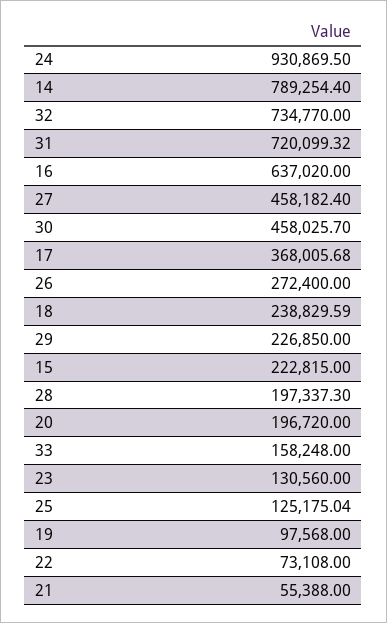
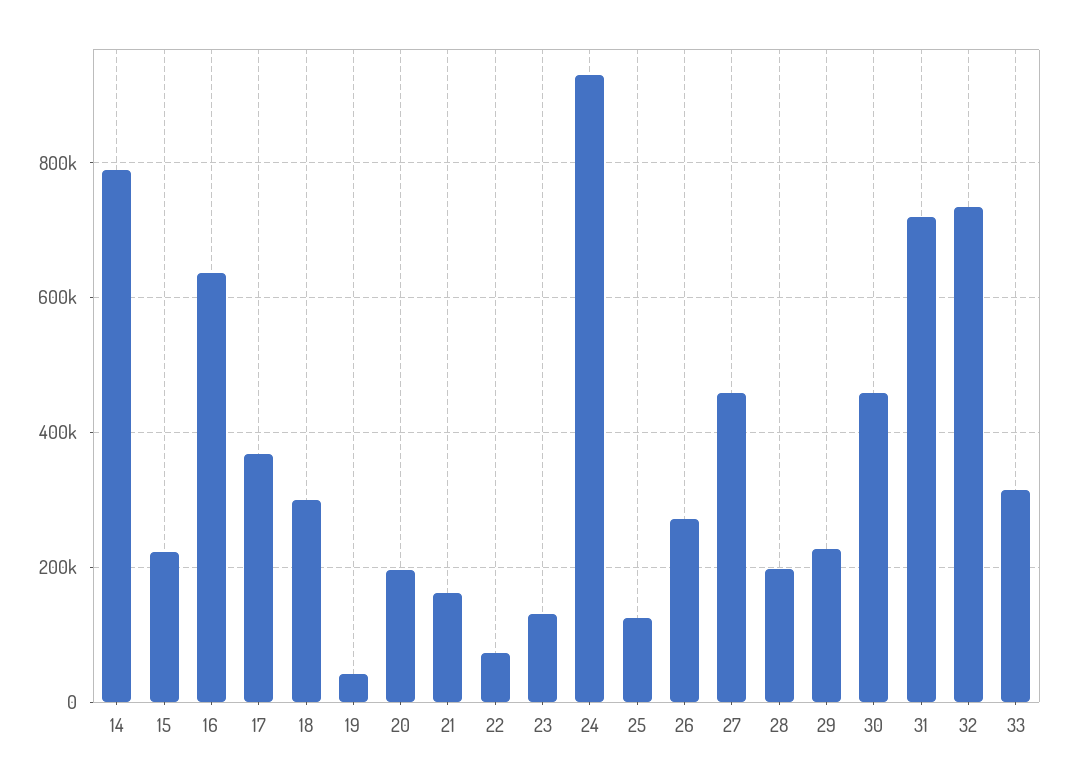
  {
    "24": 930869.5,
    "14": 789254.4,
    "32": 734770,
    "31": 720099.32,
    "16": 637020,
    "27": 458182.4,
    "30": 458025.7,
    "17": 368005.68,
    "26": 272400,
-   "18": 238829.59,
+   "18": 300000,
    "29": 226850,
    "15": 222815,
    "28": 197337.3,
    "20": 196720,
-   "33": 158248,
+   "33": 320000,
    "23": 130560,
    "25": 125175.04,
-   "19": 97568,
+   "19": 40000,
    "22": 73108,
-   "21": 55388
+   "21": 160000
  }

